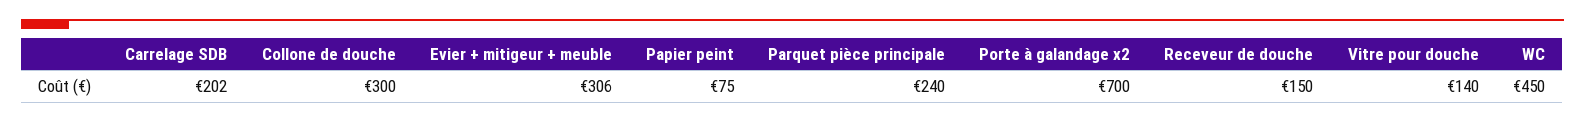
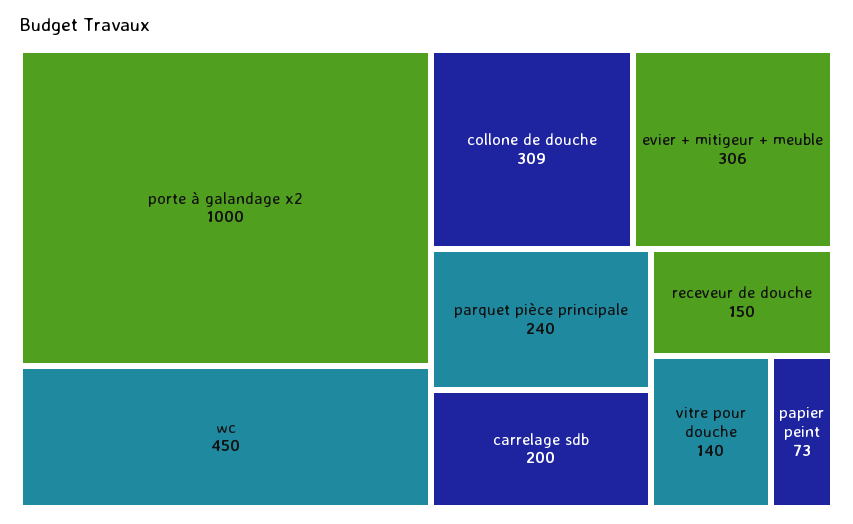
  {
-   "Carrelage SDB": 202,
+   "Carrelage SDB": 200,
-   "Collone de douche": 300,
+   "Collone de douche": 309,
    "Evier + mitigeur + meuble": 306,
-   "Papier peint": 75,
+   "Papier peint": 73,
    "Parquet pièce principale": 240,
-   "Porte à galandage x2": 700,
+   "Porte à galandage x2": 1000,
    "Receveur de douche": 150,
    "Vitre pour douche": 140,
    "WC": 450
  }

